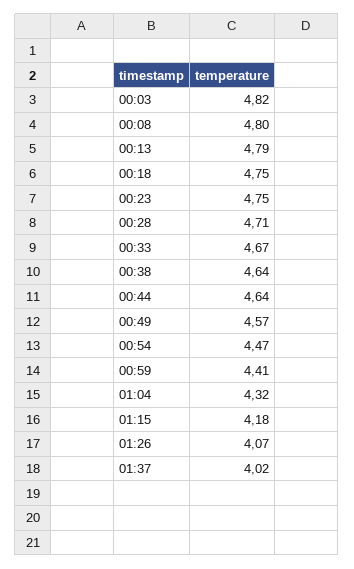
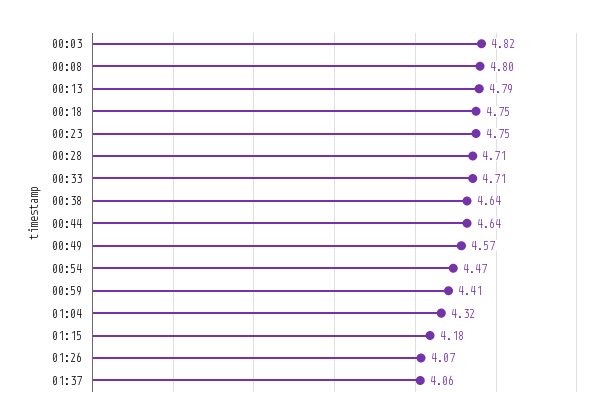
  {
    "00:03": 4.82,
    "00:08": 4.8,
    "00:13": 4.79,
    "00:18": 4.75,
    "00:23": 4.75,
    "00:28": 4.71,
-   "00:33": 4.67,
+   "00:33": 4.71,
    "00:38": 4.64,
    "00:44": 4.64,
    "00:49": 4.57,
    "00:54": 4.47,
    "00:59": 4.41,
    "01:04": 4.32,
    "01:15": 4.18,
    "01:26": 4.07,
-   "01:37": 4.02
+   "01:37": 4.06
  }

